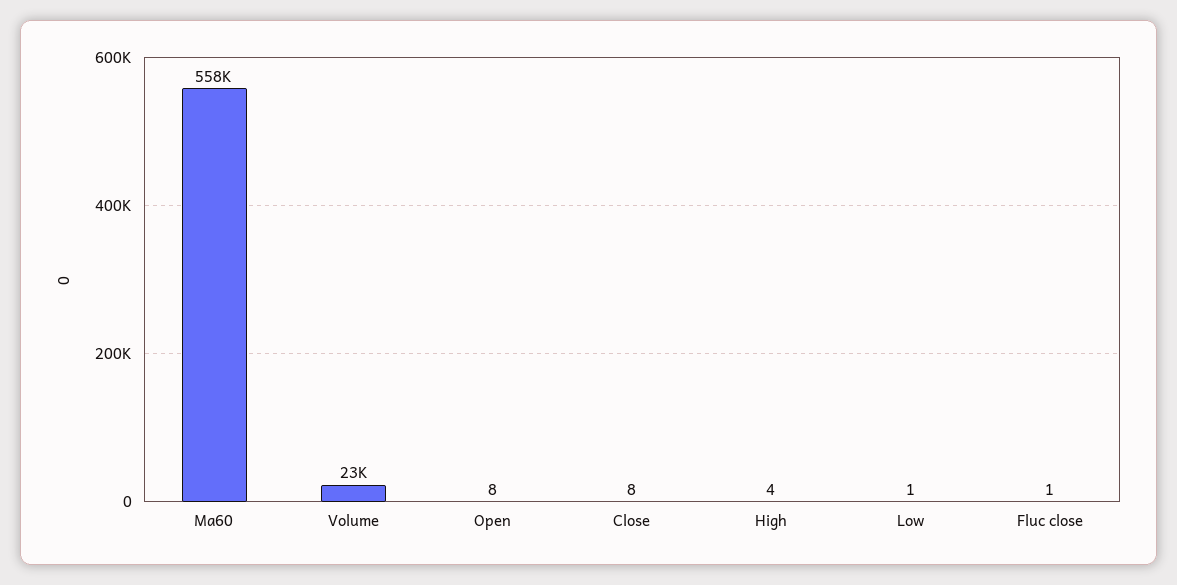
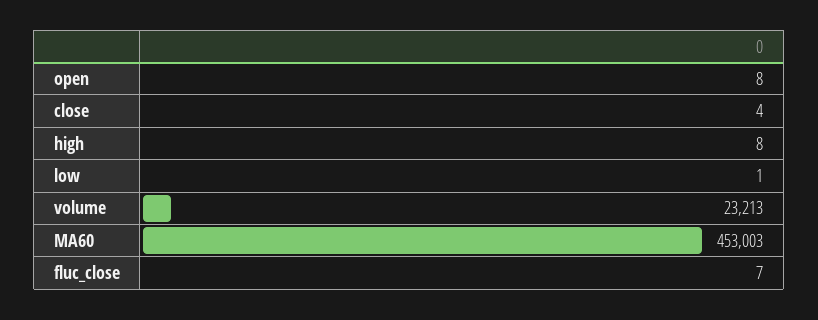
  {
-   "Ma60": 558000,
+   "Ma60": 453003,
    "Volume": 23213,
    "Open": 8,
-   "Close": 8,
+   "Close": 4,
-   "High": 4,
+   "High": 8,
    "Low": 1,
-   "Fluc close": 1
+   "Fluc close": 7
  }

